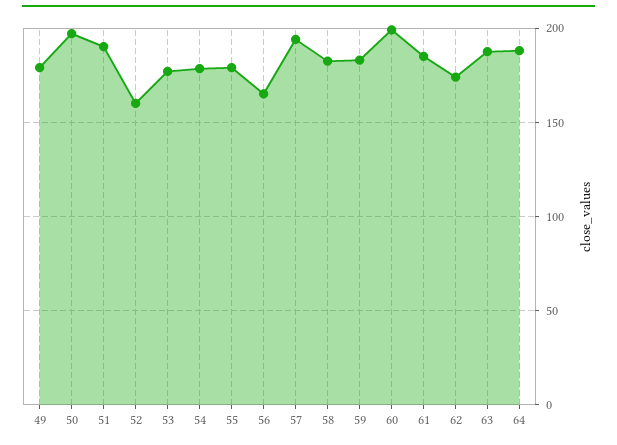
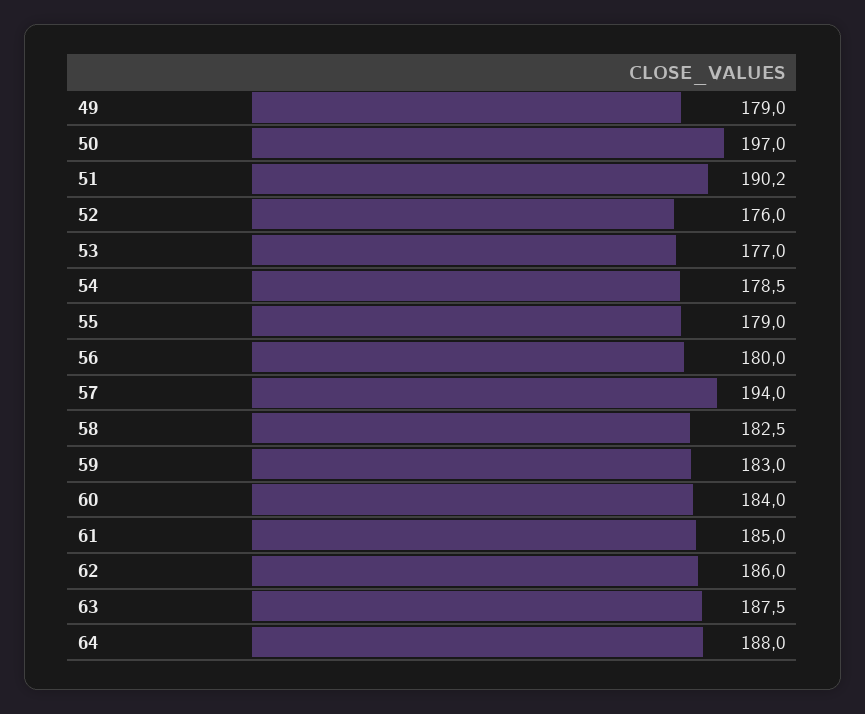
  {
    "49": 179,
    "50": 197,
    "51": 190.2,
-   "52": 160,
+   "52": 176,
    "53": 177,
    "54": 178.5,
    "55": 179,
-   "56": 165,
+   "56": 180,
    "57": 194,
    "58": 182.5,
    "59": 183,
-   "60": 200,
+   "60": 184,
    "61": 185,
-   "62": 175,
+   "62": 186,
    "63": 187.5,
    "64": 188
  }

